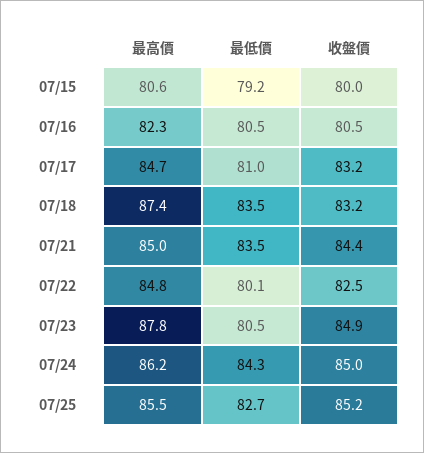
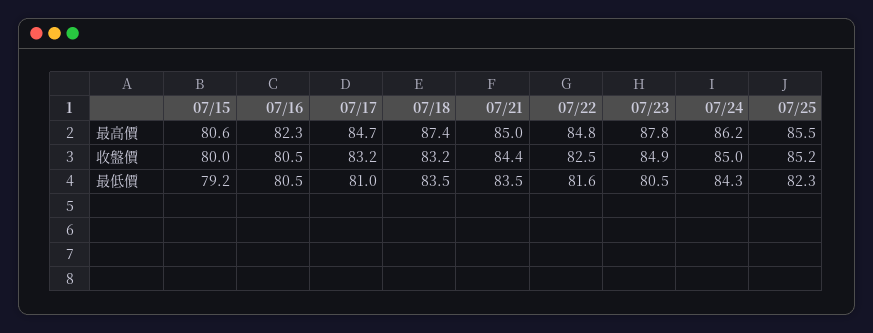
  {
    "最高價": {
      "07/15": 80.6,
      "07/16": 82.3,
      "07/17": 84.7,
      "07/18": 87.4,
      "07/21": 85,
      "07/22": 84.8,
      "07/23": 87.8,
      "07/24": 86.2,
      "07/25": 85.5
    },
    "最低價": {
      "07/15": 79.2,
      "07/16": 80.5,
      "07/17": 81,
      "07/18": 83.5,
      "07/21": 83.5,
-     "07/22": 80.1,
+     "07/22": 81.6,
      "07/23": 80.5,
      "07/24": 84.3,
-     "07/25": 82.7
+     "07/25": 82.3
    },
    "收盤價": {
      "07/15": 80,
      "07/16": 80.5,
      "07/17": 83.2,
      "07/18": 83.2,
      "07/21": 84.4,
      "07/22": 82.5,
      "07/23": 84.9,
      "07/24": 85,
      "07/25": 85.2
    }
  }

